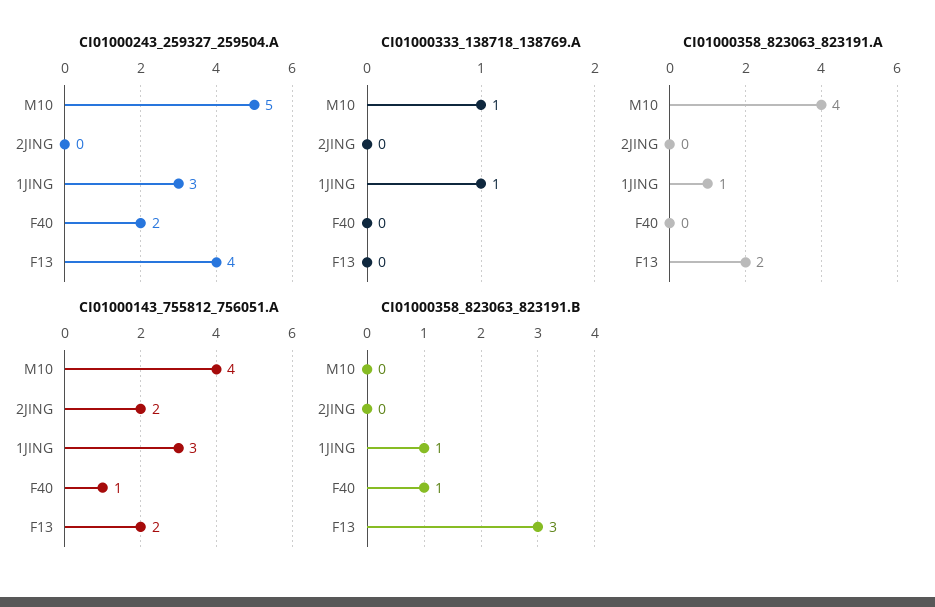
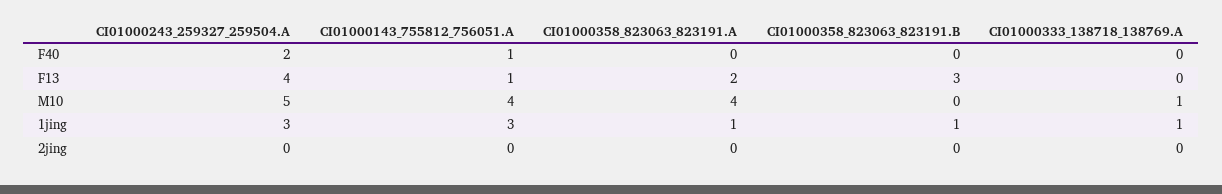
  {
    "CI01000243_259327_259504.A": {
      "M10": 5,
      "2JING": 0,
      "1JING": 3,
      "F40": 2,
      "F13": 4
    },
    "CI01000333_138718_138769.A": {
      "M10": 1,
      "2JING": 0,
      "1JING": 1,
      "F40": 0,
      "F13": 0
    },
    "CI01000358_823063_823191.A": {
      "M10": 4,
      "2JING": 0,
      "1JING": 1,
      "F40": 0,
      "F13": 2
    },
    "CI01000143_755812_756051.A": {
      "M10": 4,
-     "2JING": 2,
+     "2JING": 0,
      "1JING": 3,
      "F40": 1,
-     "F13": 2
+     "F13": 1
    },
    "CI01000358_823063_823191.B": {
      "M10": 0,
      "2JING": 0,
      "1JING": 1,
-     "F40": 1,
+     "F40": 0,
      "F13": 3
    }
  }

